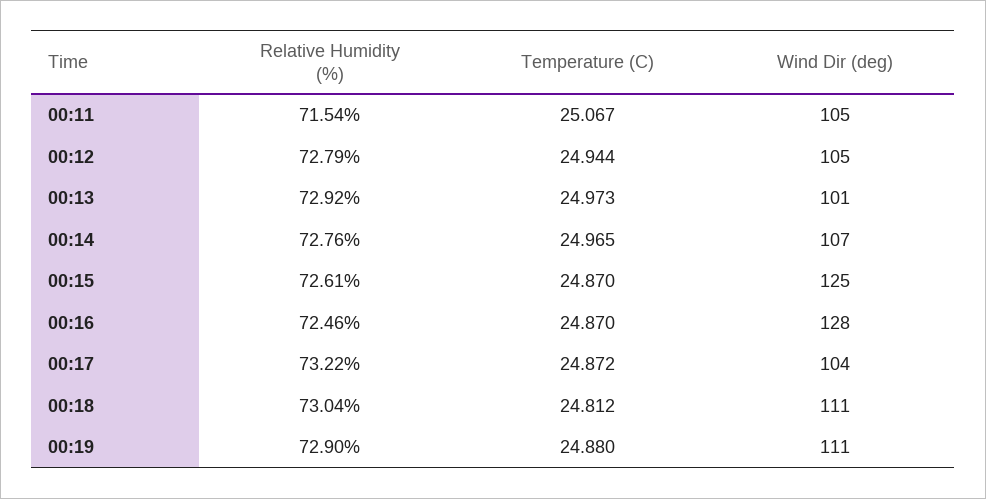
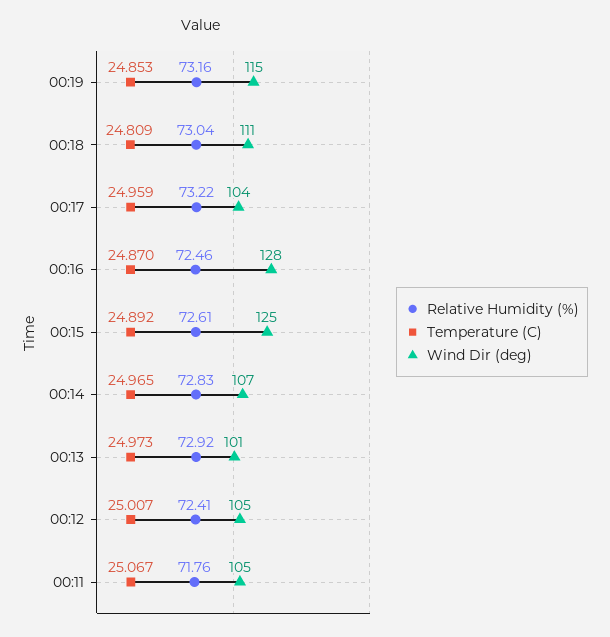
  {
    "Relative Humidity (%)": {
-     "00:11": 71.54,
+     "00:11": 71.76,
-     "00:12": 72.79,
+     "00:12": 72.41,
      "00:13": 72.92,
-     "00:14": 72.76,
+     "00:14": 72.83,
      "00:15": 72.61,
      "00:16": 72.46,
      "00:17": 73.22,
      "00:18": 73.04,
-     "00:19": 72.9
+     "00:19": 73.16
    },
    "Temperature (C)": {
      "00:11": 25.067,
-     "00:12": 24.944,
+     "00:12": 25.007,
      "00:13": 24.973,
      "00:14": 24.965,
-     "00:15": 24.87,
+     "00:15": 24.892,
      "00:16": 24.87,
-     "00:17": 24.872,
+     "00:17": 24.959,
-     "00:18": 24.812,
+     "00:18": 24.809,
-     "00:19": 24.88
+     "00:19": 24.853
    },
    "Wind Dir (deg)": {
      "00:11": 105,
      "00:12": 105,
      "00:13": 101,
      "00:14": 107,
      "00:15": 125,
      "00:16": 128,
      "00:17": 104,
      "00:18": 111,
-     "00:19": 111
+     "00:19": 115
    }
  }

